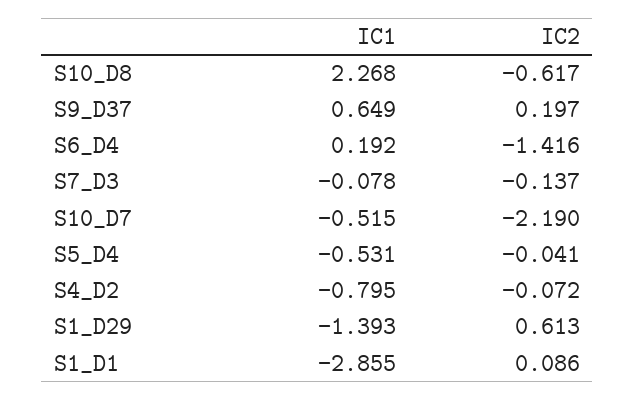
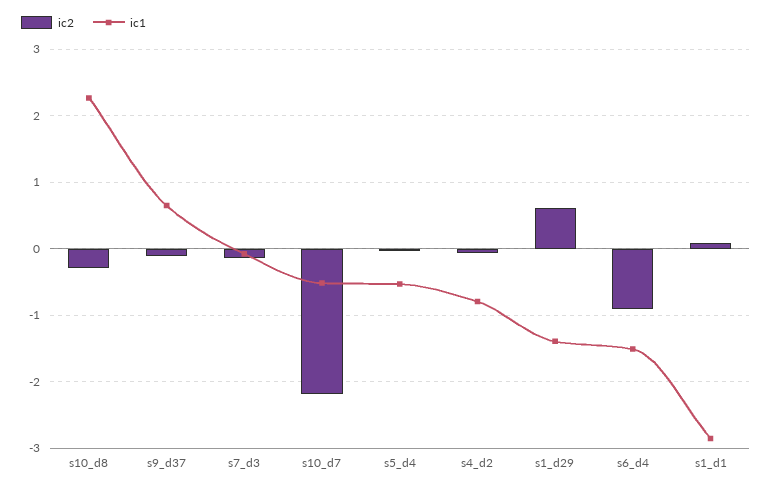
  {
    "IC1": {
      "S10_D8": 2.268,
      "S9_D37": 0.649,
-     "S6_D4": 0.192,
+     "S6_D4": -1.5,
      "S7_D3": -0.078,
      "S10_D7": -0.515,
      "S5_D4": -0.531,
      "S4_D2": -0.795,
      "S1_D29": -1.393,
      "S1_D1": -2.855
    },
    "IC2": {
-     "S10_D8": -0.617,
+     "S10_D8": -0.3,
-     "S9_D37": 0.197,
+     "S9_D37": -0.1,
-     "S6_D4": -1.416,
+     "S6_D4": -0.9,
      "S7_D3": -0.137,
      "S10_D7": -2.19,
      "S5_D4": -0.041,
      "S4_D2": -0.072,
      "S1_D29": 0.613,
      "S1_D1": 0.086
    }
  }

